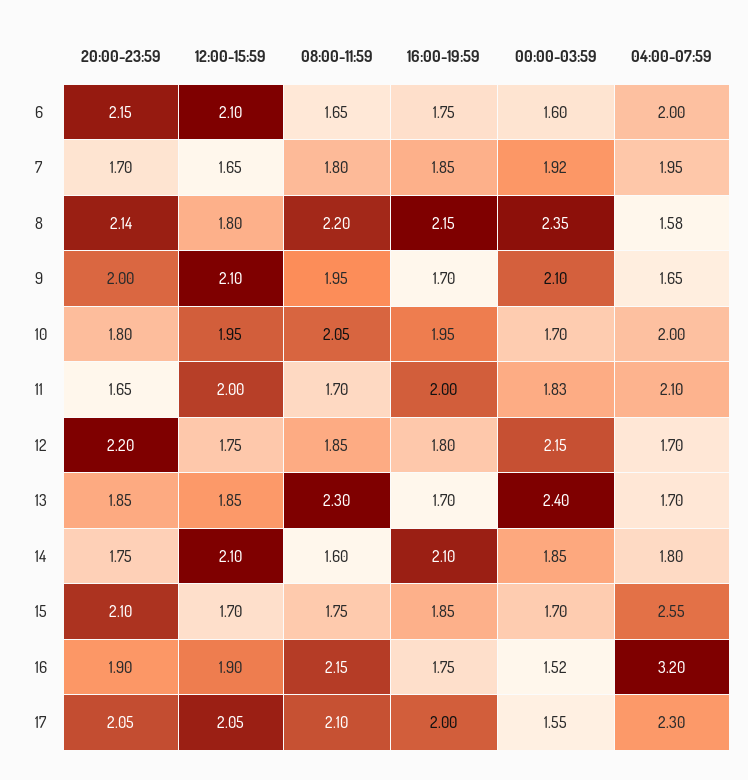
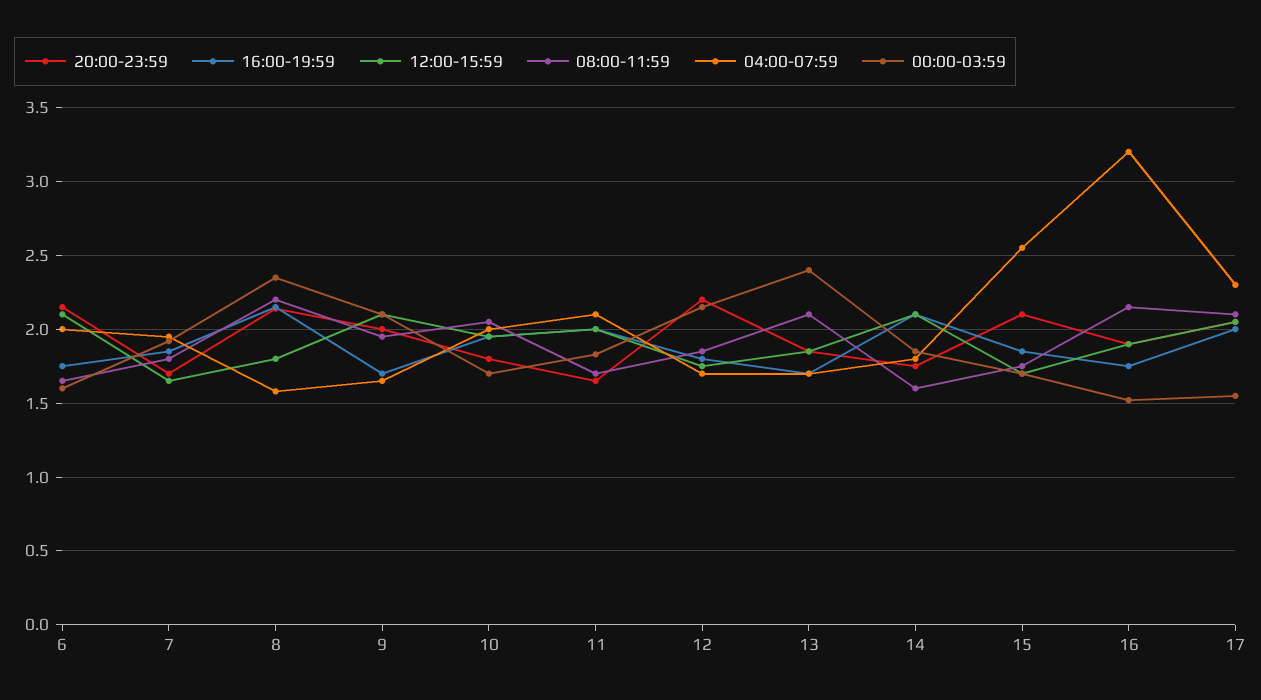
  {
    "20:00-23:59": {
      "6": 2.15,
      "7": 1.7,
      "8": 2.14,
      "9": 2,
      "10": 1.8,
      "11": 1.65,
      "12": 2.2,
      "13": 1.85,
      "14": 1.75,
      "15": 2.1,
      "16": 1.9,
      "17": 2.05
    },
    "12:00-15:59": {
      "6": 2.1,
      "7": 1.65,
      "8": 1.8,
      "9": 2.1,
      "10": 1.95,
      "11": 2,
      "12": 1.75,
      "13": 1.85,
      "14": 2.1,
      "15": 1.7,
      "16": 1.9,
      "17": 2.05
    },
    "08:00-11:59": {
      "6": 1.65,
      "7": 1.8,
      "8": 2.2,
      "9": 1.95,
      "10": 2.05,
      "11": 1.7,
      "12": 1.85,
-     "13": 2.3,
+     "13": 2.1,
      "14": 1.6,
      "15": 1.75,
      "16": 2.15,
      "17": 2.1
    },
    "16:00-19:59": {
      "6": 1.75,
      "7": 1.85,
      "8": 2.15,
      "9": 1.7,
      "10": 1.95,
      "11": 2,
      "12": 1.8,
      "13": 1.7,
      "14": 2.1,
      "15": 1.85,
      "16": 1.75,
      "17": 2
    },
    "00:00-03:59": {
      "6": 1.6,
      "7": 1.92,
      "8": 2.35,
      "9": 2.1,
      "10": 1.7,
      "11": 1.83,
      "12": 2.15,
      "13": 2.4,
      "14": 1.85,
      "15": 1.7,
      "16": 1.52,
      "17": 1.55
    },
    "04:00-07:59": {
      "6": 2,
      "7": 1.95,
      "8": 1.58,
      "9": 1.65,
      "10": 2,
      "11": 2.1,
      "12": 1.7,
      "13": 1.7,
      "14": 1.8,
      "15": 2.55,
      "16": 3.2,
      "17": 2.3
    }
  }

